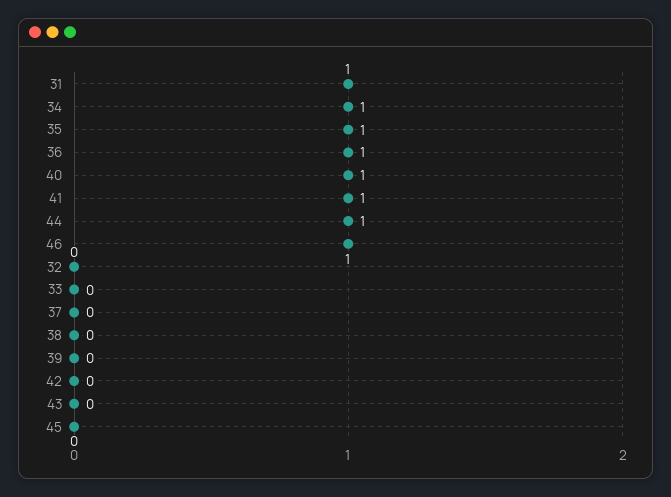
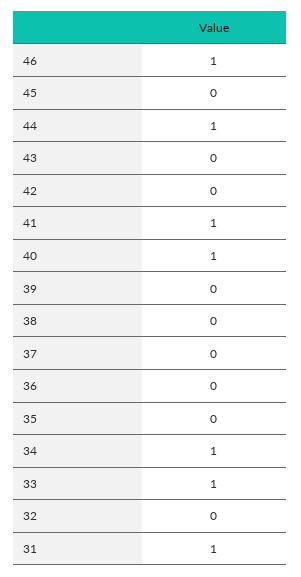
  {
    "31": 1,
    "34": 1,
-   "35": 1,
+   "35": 0,
-   "36": 1,
+   "36": 0,
    "40": 1,
    "41": 1,
    "44": 1,
    "46": 1,
    "32": 0,
-   "33": 0,
+   "33": 1,
    "37": 0,
    "38": 0,
    "39": 0,
    "42": 0,
    "43": 0,
    "45": 0
  }

